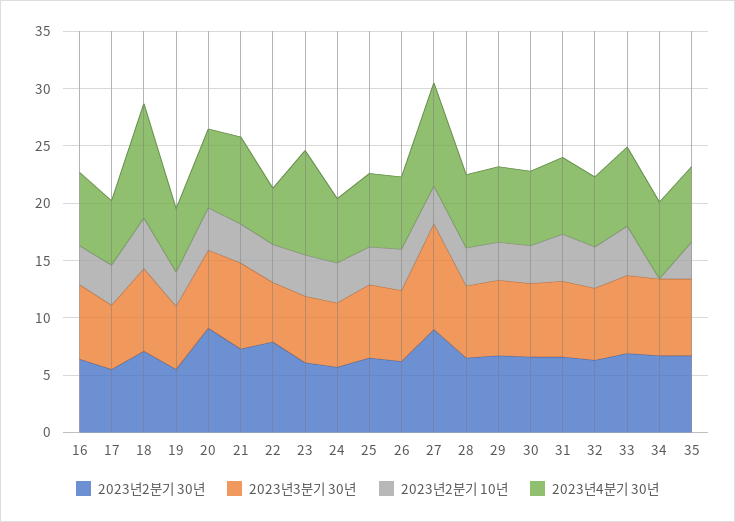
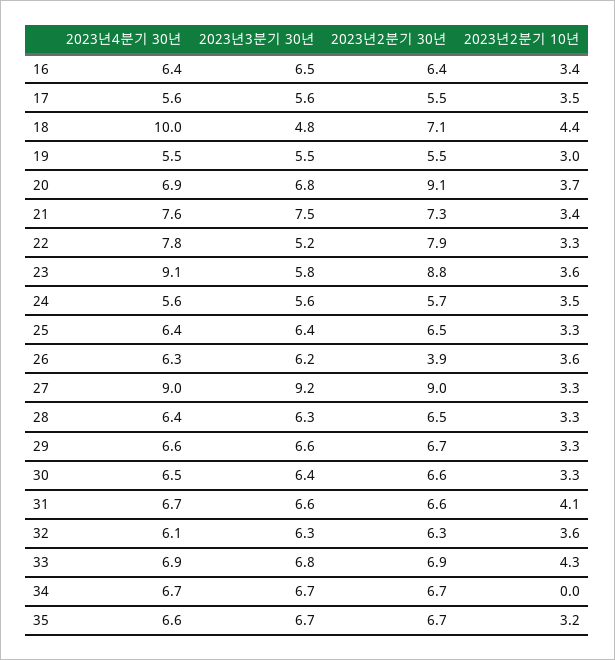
  {
    "2023년2분기 30년": {
      "16": 6.4,
      "17": 5.5,
      "18": 7.1,
      "19": 5.5,
      "20": 9.1,
      "21": 7.3,
      "22": 7.9,
-     "23": 6,
+     "23": 8.8,
      "24": 5.7,
      "25": 6.5,
-     "26": 6,
+     "26": 3.9,
      "27": 9,
      "28": 6.5,
      "29": 6.7,
      "30": 6.6,
      "31": 6.6,
      "32": 6.3,
      "33": 6.9,
      "34": 6.7,
      "35": 6.7
    },
    "2023년3분기 30년": {
      "16": 6.5,
      "17": 5.6,
-     "18": 7,
+     "18": 4.8,
      "19": 5.5,
      "20": 6.8,
      "21": 7.5,
      "22": 5.2,
      "23": 5.8,
      "24": 5.6,
      "25": 6.4,
      "26": 6.2,
      "27": 9.2,
      "28": 6.3,
      "29": 6.6,
      "30": 6.4,
      "31": 6.6,
      "32": 6.3,
      "33": 6.8,
      "34": 6.7,
      "35": 6.7
    },
    "2023년2분기 10년": {
      "16": 3.4,
      "17": 3.5,
      "18": 4.4,
      "19": 3,
      "20": 3.7,
      "21": 3.4,
      "22": 3.3,
      "23": 3.6,
      "24": 3.5,
      "25": 3.3,
      "26": 3.6,
      "27": 3.3,
      "28": 3.3,
      "29": 3.3,
      "30": 3.3,
      "31": 4.1,
      "32": 3.6,
      "33": 4.3,
      "34": 0,
      "35": 3.2
    },
    "2023년4분기 30년": {
      "16": 6.4,
      "17": 5.6,
      "18": 10,
      "19": 5.5,
      "20": 6.9,
      "21": 7.6,
-     "22": 5,
+     "22": 7.8,
      "23": 9.1,
      "24": 5.6,
      "25": 6.4,
      "26": 6.3,
      "27": 9,
      "28": 6.4,
      "29": 6.6,
      "30": 6.5,
      "31": 6.7,
      "32": 6.1,
      "33": 6.9,
      "34": 6.7,
      "35": 6.6
    }
  }

